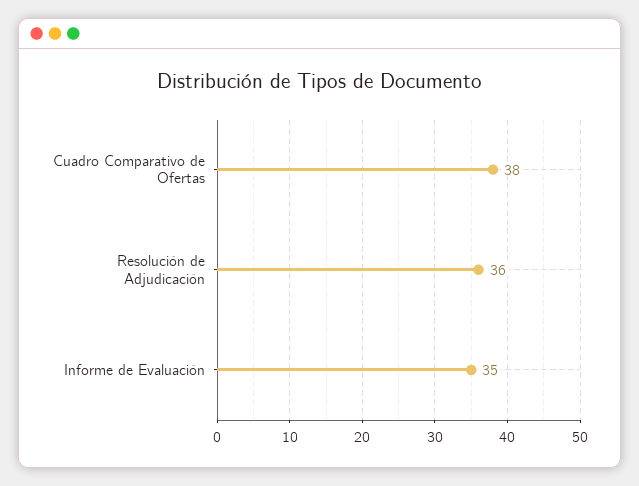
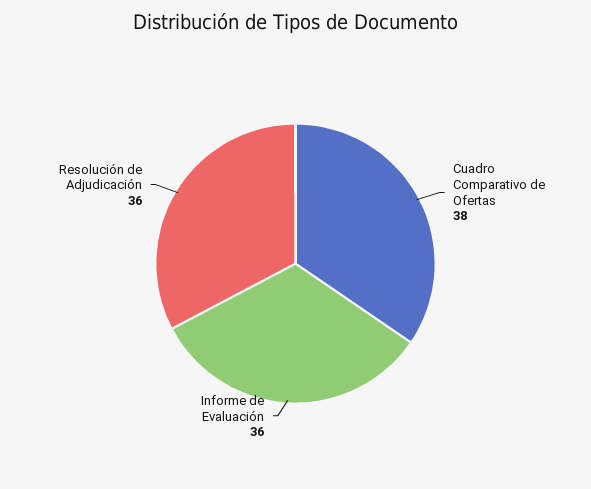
  {
    "Cuadro Comparativo de Ofertas": 38,
    "Resolución de Adjudicación": 36,
-   "Informe de Evaluación": 35
+   "Informe de Evaluación": 36
  }

